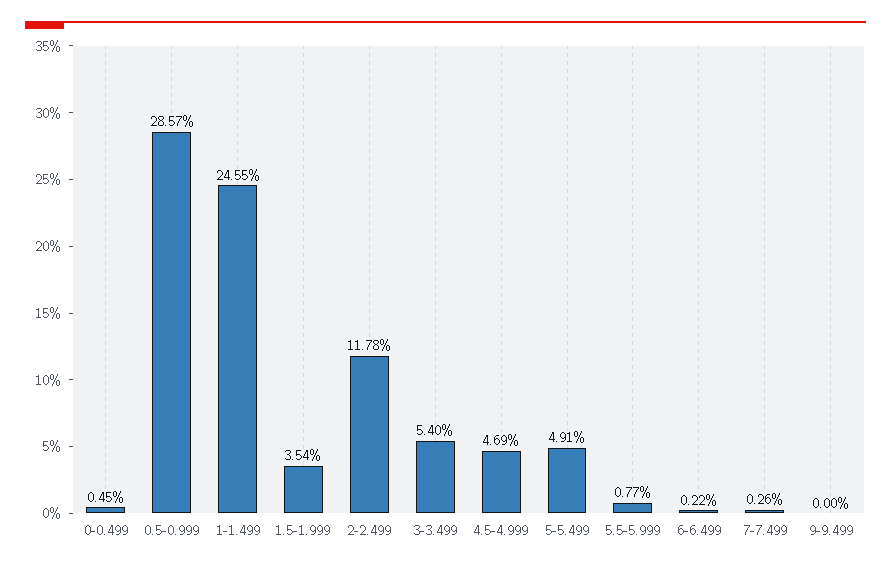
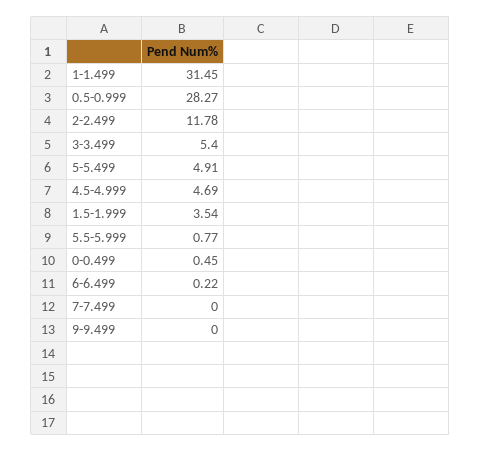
  {
    "0-0.499": 0.45,
-   "0.5-0.999": 28.57,
+   "0.5-0.999": 28.27,
-   "1-1.499": 24.55,
+   "1-1.499": 31.45,
    "1.5-1.999": 3.54,
    "2-2.499": 11.78,
    "3-3.499": 5.4,
    "4.5-4.999": 4.69,
    "5-5.499": 4.91,
    "5.5-5.999": 0.77,
    "6-6.499": 0.22,
-   "7-7.499": 0.26,
+   "7-7.499": 0,
    "9-9.499": 0
  }

